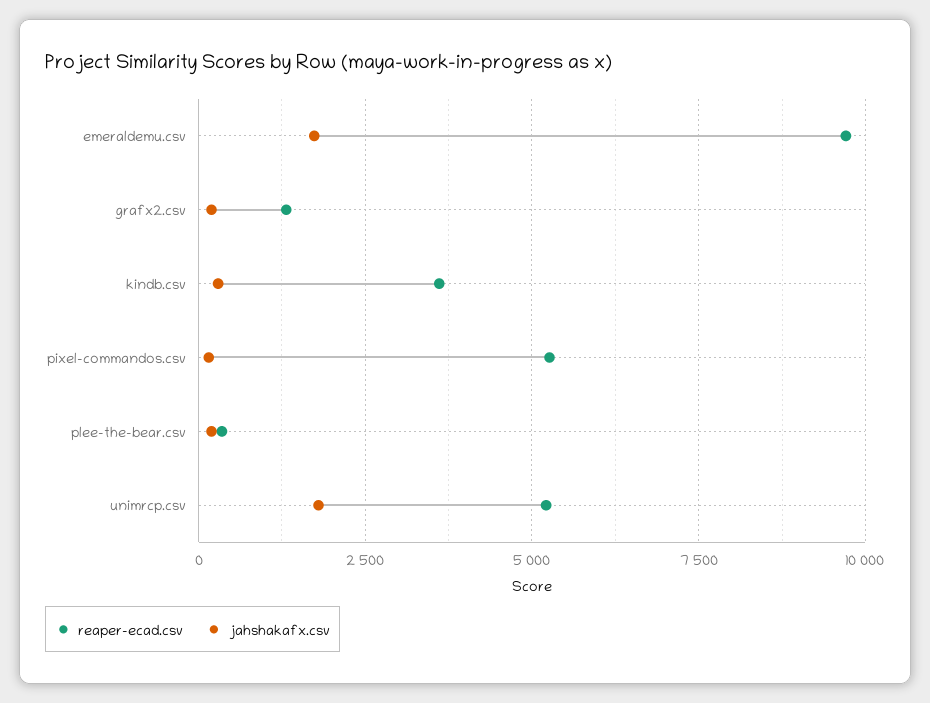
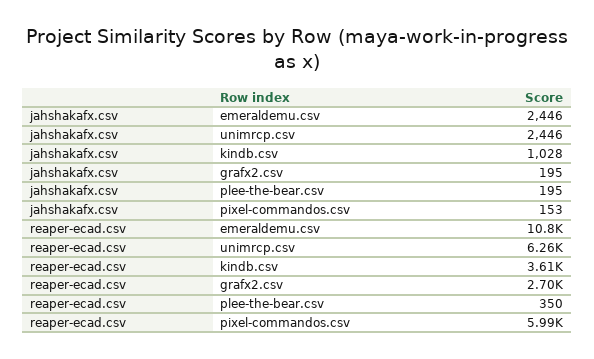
  {
    "reaper-ecad.csv": {
-     "emeraldemu.csv": 9750,
+     "emeraldemu.csv": 10800,
-     "grafx2.csv": 1250,
+     "grafx2.csv": 2700,
      "kindb.csv": 3610,
-     "pixel-commandos.csv": 5250,
+     "pixel-commandos.csv": 5990,
      "plee-the-bear.csv": 350,
-     "unimrcp.csv": 5250
+     "unimrcp.csv": 6260
    },
    "jahshakafx.csv": {
-     "emeraldemu.csv": 1750,
+     "emeraldemu.csv": 2446,
      "grafx2.csv": 195,
-     "kindb.csv": 250,
+     "kindb.csv": 1028,
      "pixel-commandos.csv": 153,
      "plee-the-bear.csv": 195,
-     "unimrcp.csv": 1750
+     "unimrcp.csv": 2446
    }
  }

